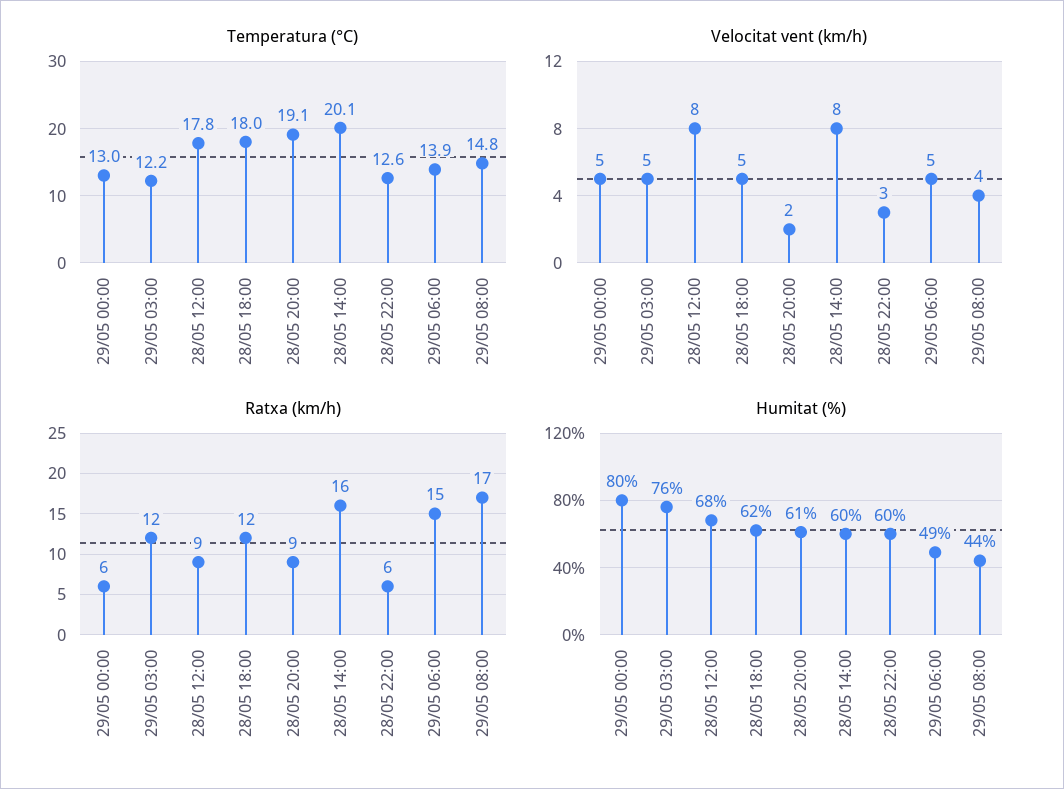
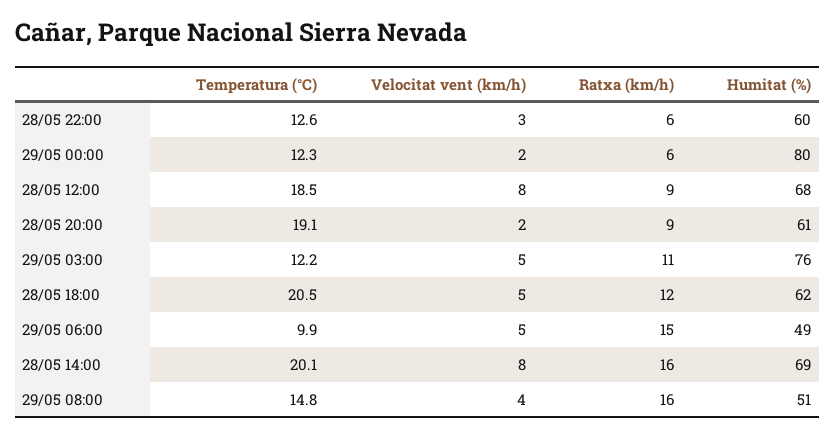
  {
    "Temperatura (°C)": {
-     "29/05 00:00": 13,
+     "29/05 00:00": 12.3,
      "29/05 03:00": 12.2,
-     "28/05 12:00": 17.8,
+     "28/05 12:00": 18.5,
-     "28/05 18:00": 18,
+     "28/05 18:00": 20.5,
      "28/05 20:00": 19.1,
      "28/05 14:00": 20.1,
      "28/05 22:00": 12.6,
-     "29/05 06:00": 13.9,
+     "29/05 06:00": 9.9,
      "29/05 08:00": 14.8
    },
    "Velocitat vent (km/h)": {
-     "29/05 00:00": 5,
+     "29/05 00:00": 2,
      "29/05 03:00": 5,
      "28/05 12:00": 8,
      "28/05 18:00": 5,
      "28/05 20:00": 2,
      "28/05 14:00": 8,
      "28/05 22:00": 3,
      "29/05 06:00": 5,
      "29/05 08:00": 4
    },
    "Ratxa (km/h)": {
      "29/05 00:00": 6,
-     "29/05 03:00": 12,
+     "29/05 03:00": 11,
      "28/05 12:00": 9,
      "28/05 18:00": 12,
      "28/05 20:00": 9,
      "28/05 14:00": 16,
      "28/05 22:00": 6,
      "29/05 06:00": 15,
-     "29/05 08:00": 17
+     "29/05 08:00": 16
    },
    "Humitat (%)": {
      "29/05 00:00": 80,
      "29/05 03:00": 76,
      "28/05 12:00": 68,
      "28/05 18:00": 62,
      "28/05 20:00": 61,
-     "28/05 14:00": 60,
+     "28/05 14:00": 69,
      "28/05 22:00": 60,
      "29/05 06:00": 49,
-     "29/05 08:00": 44
+     "29/05 08:00": 51
    }
  }

